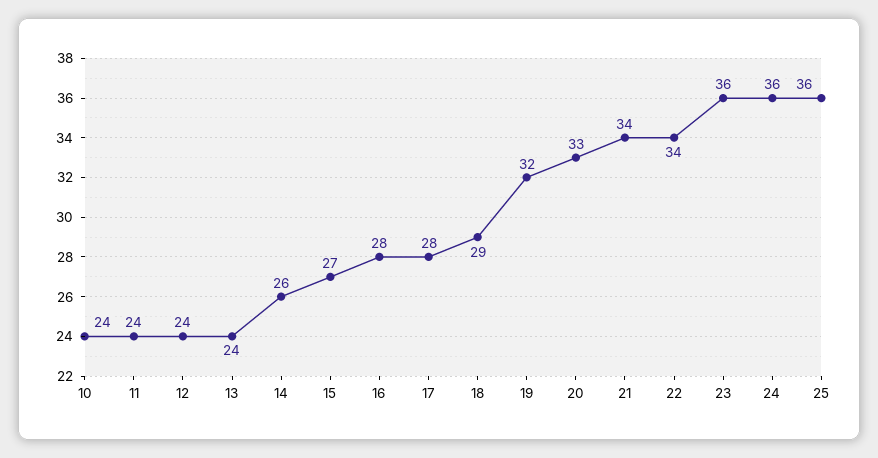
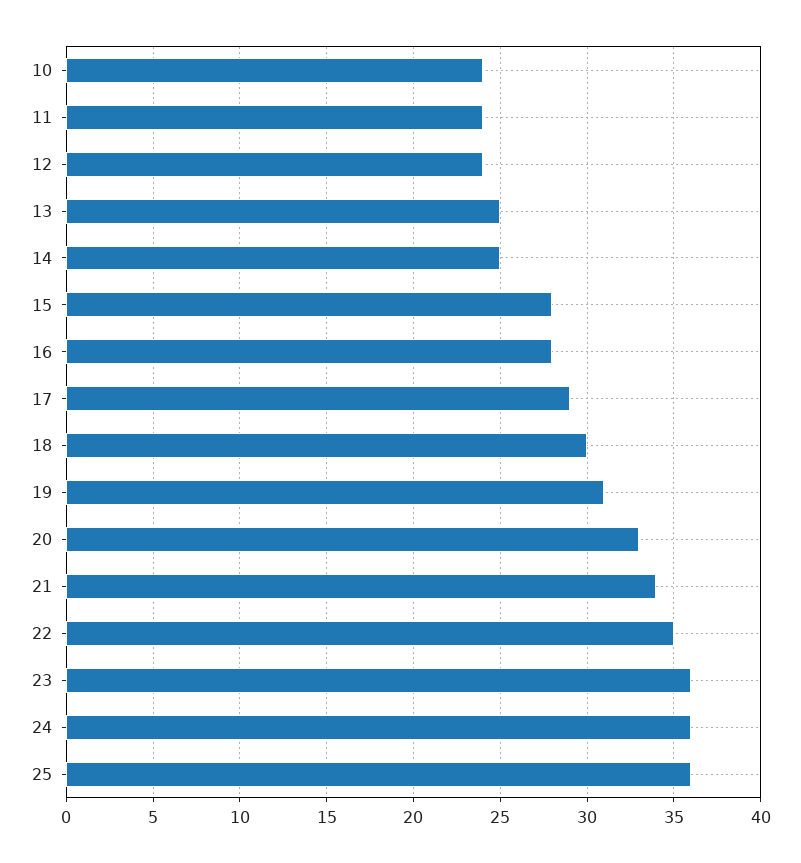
  {
    "10": 24,
    "11": 24,
    "12": 24,
-   "13": 24,
+   "13": 25,
-   "14": 26,
+   "14": 25,
-   "15": 27,
+   "15": 28,
    "16": 28,
-   "17": 28,
+   "17": 29,
-   "18": 29,
+   "18": 30,
-   "19": 32,
+   "19": 31,
    "20": 33,
    "21": 34,
-   "22": 34,
+   "22": 35,
    "23": 36,
    "24": 36,
    "25": 36
  }

